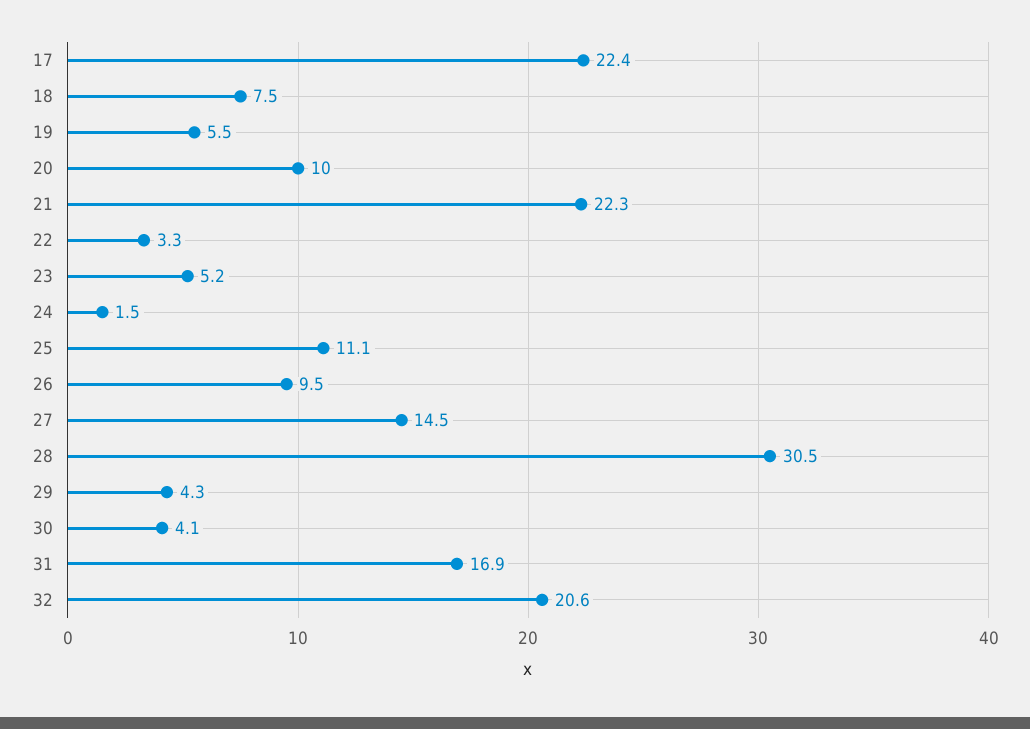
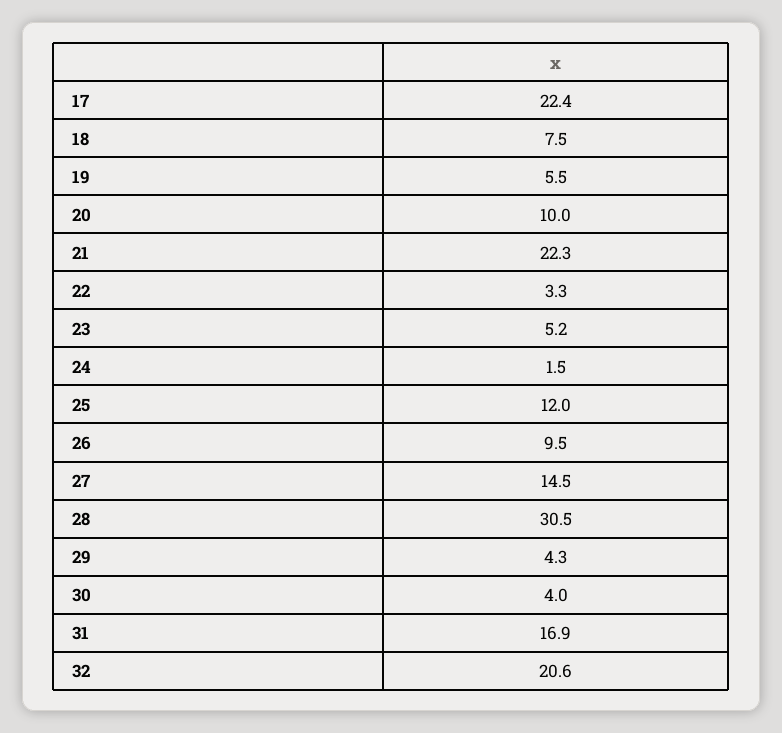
  {
    "17": 22.4,
    "18": 7.5,
    "19": 5.5,
    "20": 10,
    "21": 22.3,
    "22": 3.3,
    "23": 5.2,
    "24": 1.5,
-   "25": 11.1,
+   "25": 12,
    "26": 9.5,
    "27": 14.5,
    "28": 30.5,
    "29": 4.3,
-   "30": 4.1,
+   "30": 4,
    "31": 16.9,
    "32": 20.6
  }

